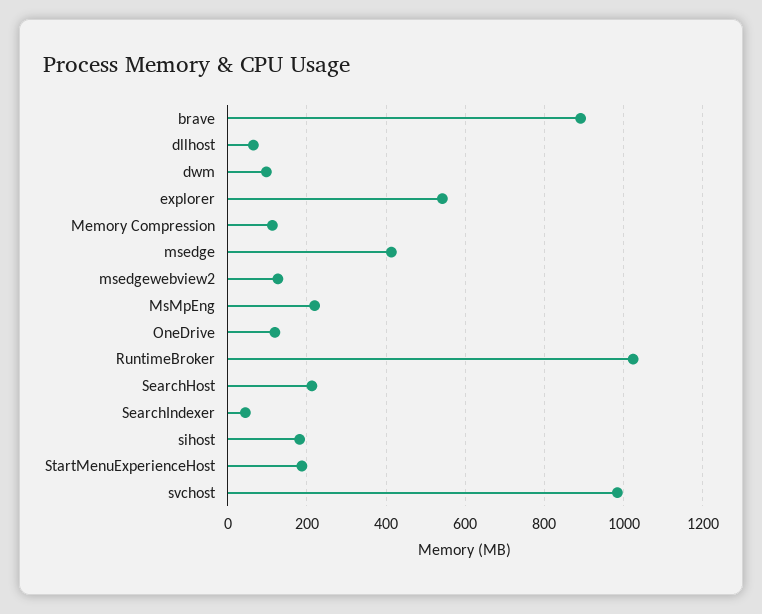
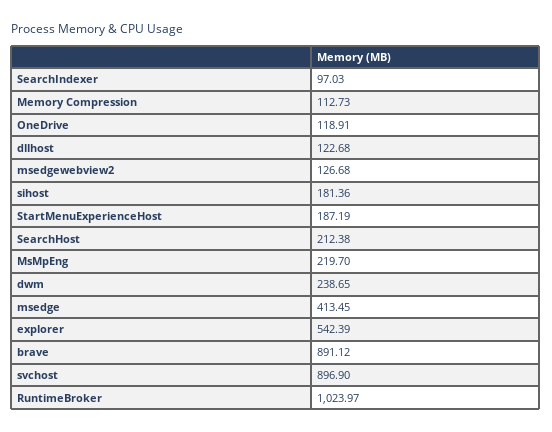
  {
    "brave": 891.12,
-   "dllhost": 60,
+   "dllhost": 122.68,
-   "dwm": 100,
+   "dwm": 238.65,
    "explorer": 542.39,
    "Memory Compression": 112.73,
    "msedge": 413.45,
    "msedgewebview2": 126.68,
    "MsMpEng": 219.7,
    "OneDrive": 118.91,
    "RuntimeBroker": 1023.97,
    "SearchHost": 212.38,
-   "SearchIndexer": 40,
+   "SearchIndexer": 97.03,
    "sihost": 181.36,
    "StartMenuExperienceHost": 187.19,
-   "svchost": 980
+   "svchost": 896.9
  }

